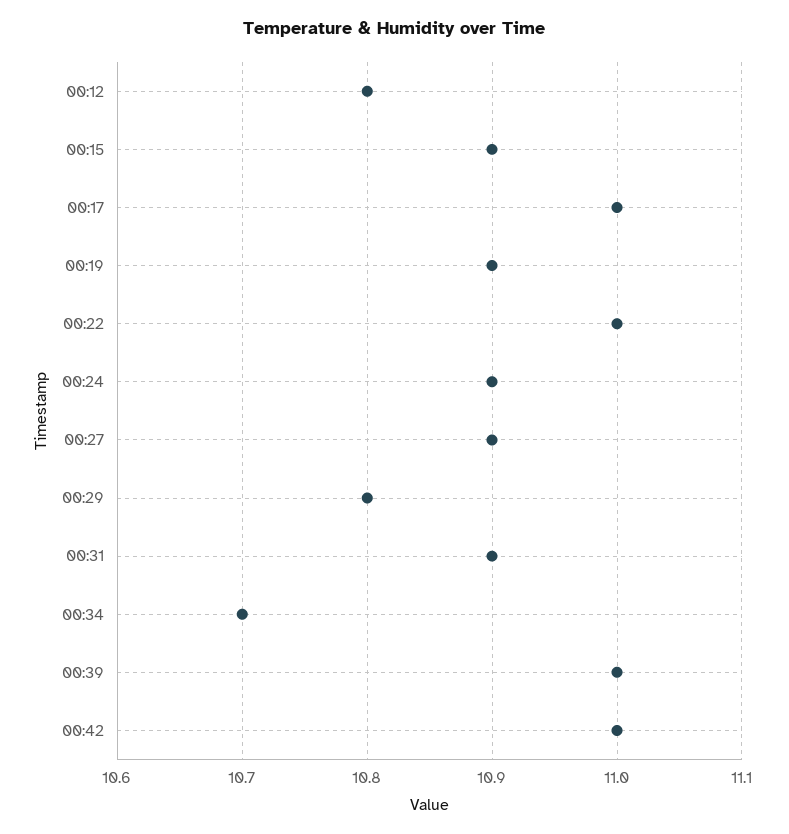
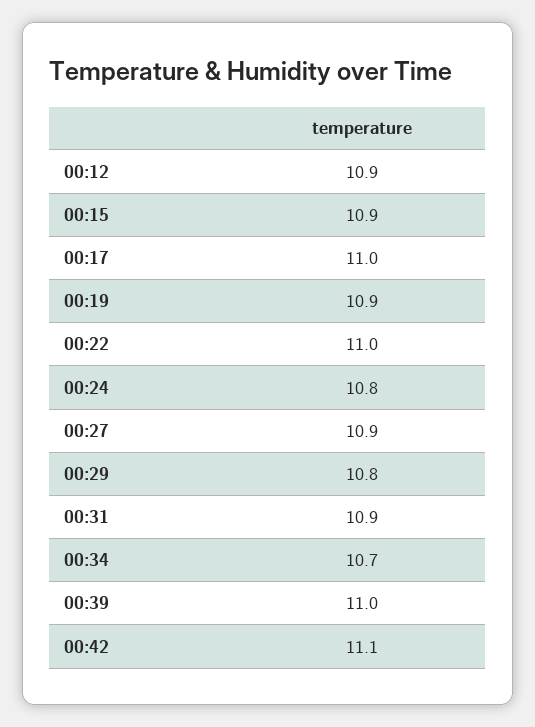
  {
-   "00:12": 10.8,
+   "00:12": 10.9,
    "00:15": 10.9,
    "00:17": 11,
    "00:19": 10.9,
    "00:22": 11,
-   "00:24": 10.9,
+   "00:24": 10.8,
    "00:27": 10.9,
    "00:29": 10.8,
    "00:31": 10.9,
    "00:34": 10.7,
    "00:39": 11,
-   "00:42": 11
+   "00:42": 11.1
  }

